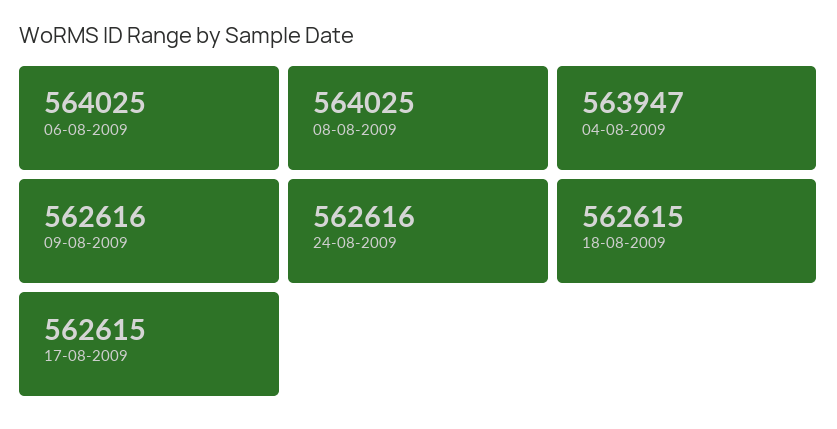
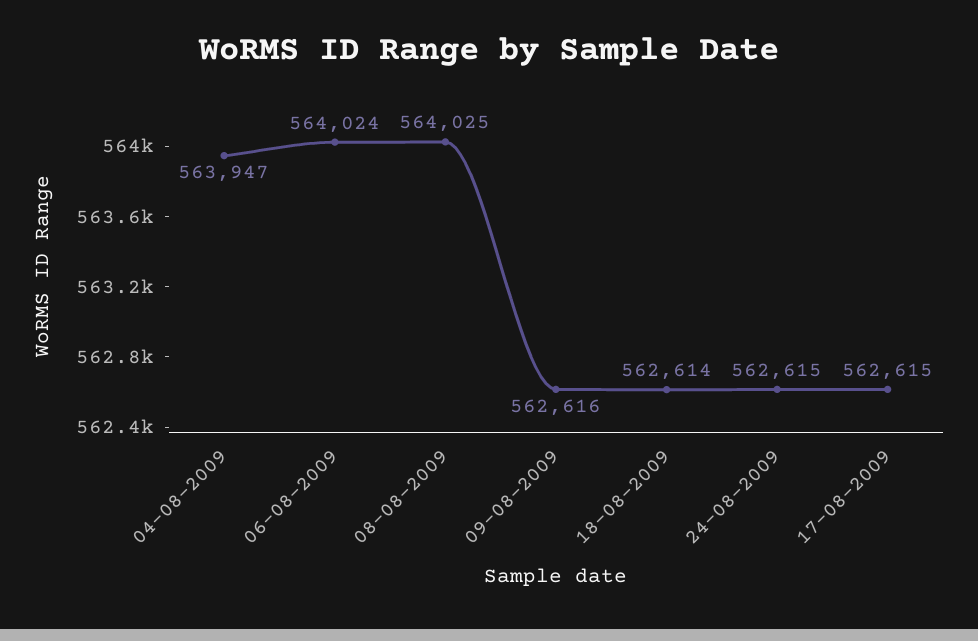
  {
-   "06-08-2009": 564025,
+   "06-08-2009": 564024,
    "08-08-2009": 564025,
    "04-08-2009": 563947,
    "09-08-2009": 562616,
-   "24-08-2009": 562616,
+   "24-08-2009": 562615,
-   "18-08-2009": 562615,
+   "18-08-2009": 562614,
    "17-08-2009": 562615
  }

